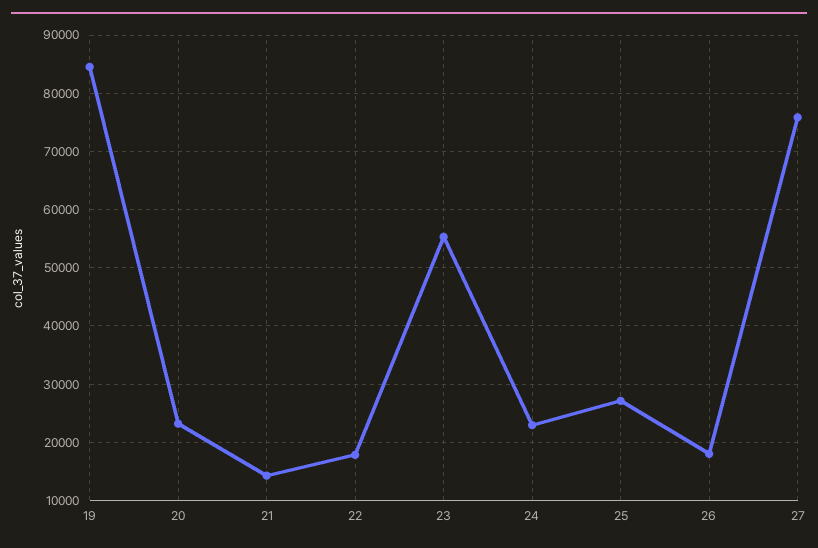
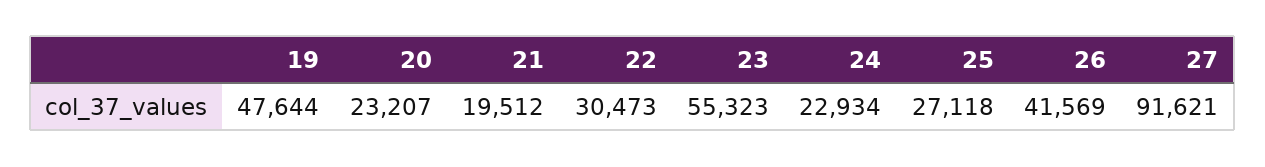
  {
-   "19": 84000,
+   "19": 47644,
    "20": 23207,
-   "21": 14000,
+   "21": 19512,
-   "22": 18000,
+   "22": 30473,
    "23": 55323,
    "24": 22934,
    "25": 27118,
-   "26": 18000,
+   "26": 41569,
-   "27": 76000
+   "27": 91621
  }

